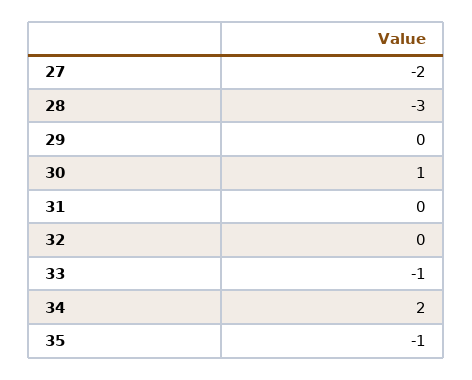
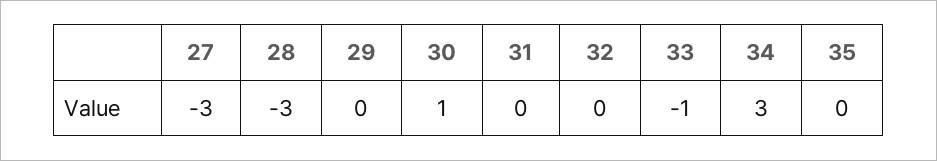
  {
-   "27": -2,
+   "27": -3,
    "28": -3,
    "29": 0,
    "30": 1,
    "31": 0,
    "32": 0,
    "33": -1,
-   "34": 2,
+   "34": 3,
-   "35": -1
+   "35": 0
  }

